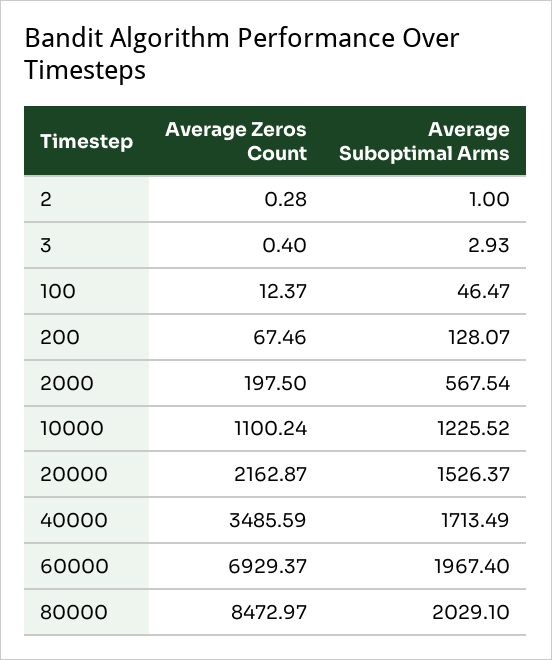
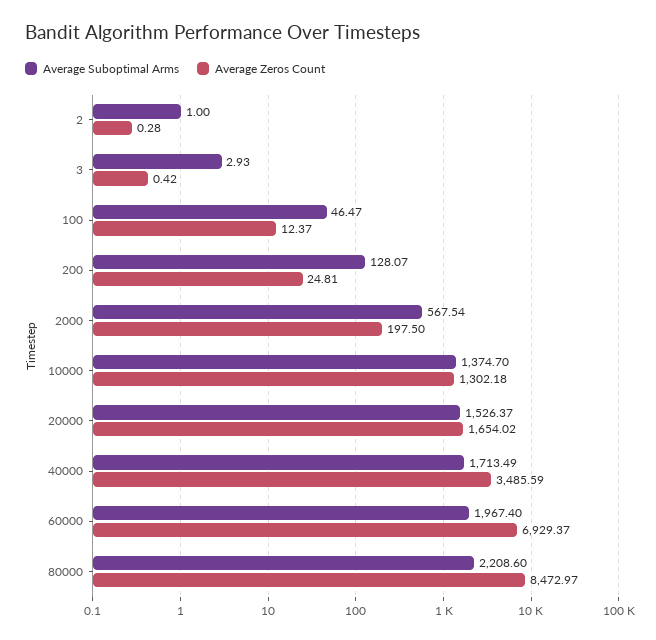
  {
    "Average Zeros Count": {
      "2": 0.28,
-     "3": 0.4,
+     "3": 0.42,
      "100": 12.37,
-     "200": 67.46,
+     "200": 24.81,
      "2000": 197.5,
-     "10000": 1100.24,
+     "10000": 1302.18,
-     "20000": 2162.87,
+     "20000": 1654.02,
      "40000": 3485.59,
      "60000": 6929.37,
      "80000": 8472.97
    },
    "Average Suboptimal Arms": {
      "2": 1,
      "3": 2.93,
      "100": 46.47,
      "200": 128.07,
      "2000": 567.54,
-     "10000": 1225.52,
+     "10000": 1374.7,
      "20000": 1526.37,
      "40000": 1713.49,
      "60000": 1967.4,
-     "80000": 2029.1
+     "80000": 2208.6
    }
  }

